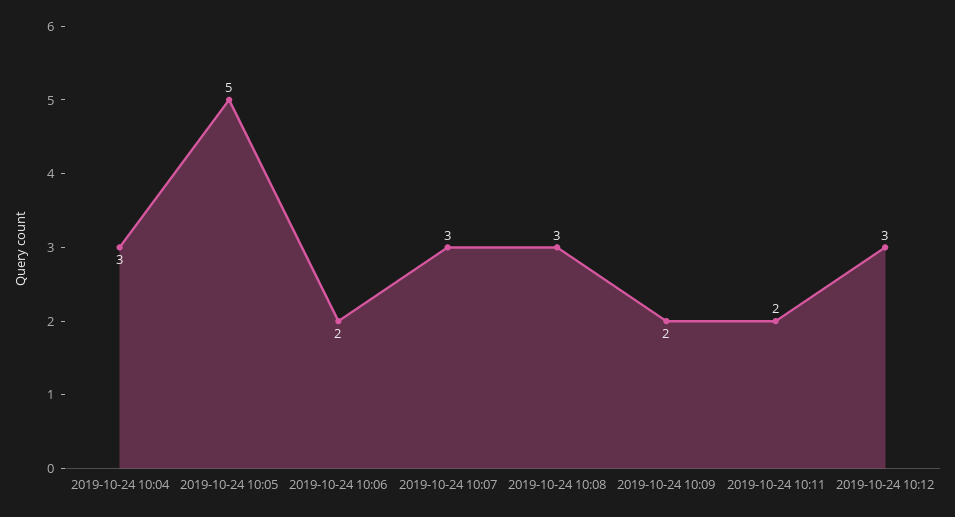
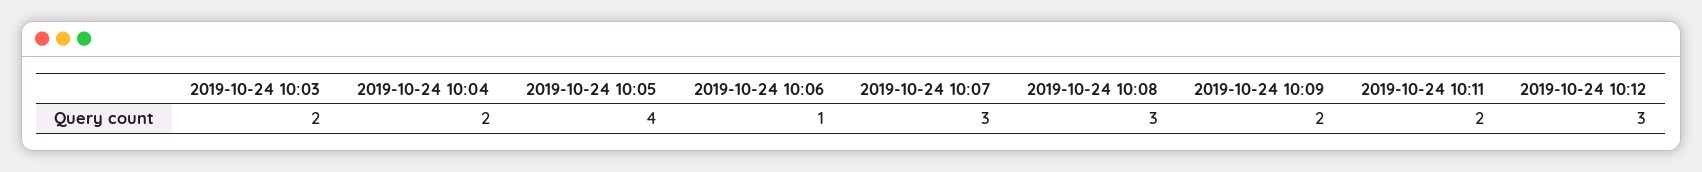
  {
-   "2019-10-24 10:04": 3,
+   "2019-10-24 10:04": 2,
-   "2019-10-24 10:05": 5,
+   "2019-10-24 10:05": 4,
-   "2019-10-24 10:06": 2,
+   "2019-10-24 10:06": 1,
    "2019-10-24 10:07": 3,
    "2019-10-24 10:08": 3,
    "2019-10-24 10:09": 2,
    "2019-10-24 10:11": 2,
-   "2019-10-24 10:12": 3
+   "2019-10-24 10:12": 3,
+   "2019-10-24 10:03": 2
  }

